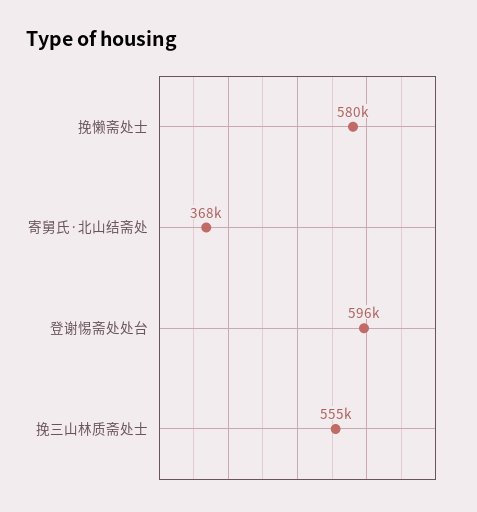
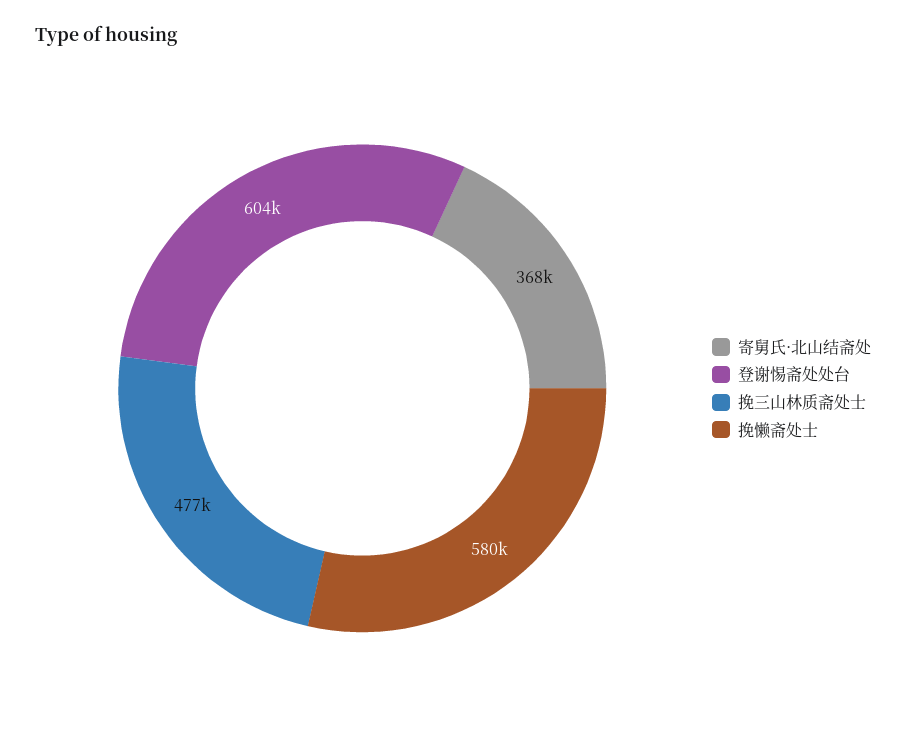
  {
    "挽懒斋处士": 580000,
    "寄舅氏·北山结斋处": 368000,
-   "登谢惕斋处处台": 596000,
+   "登谢惕斋处处台": 604000,
-   "挽三山林质斋处士": 555000
+   "挽三山林质斋处士": 477000
  }

